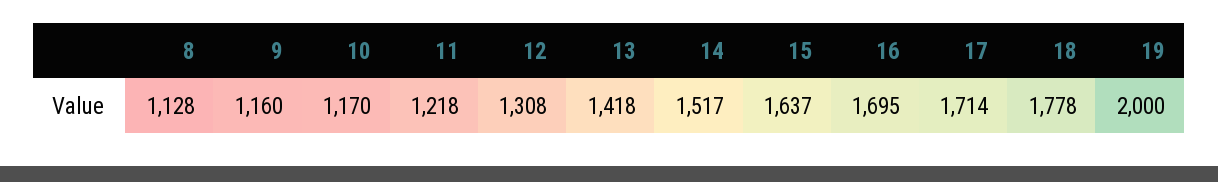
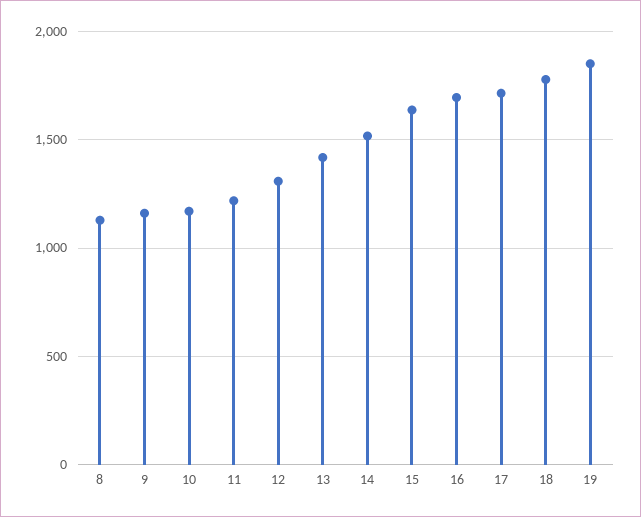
  {
    "8": 1128,
    "9": 1160,
    "10": 1170,
    "11": 1218,
    "12": 1308,
    "13": 1418,
    "14": 1517,
    "15": 1637,
    "16": 1695,
    "17": 1714,
    "18": 1778,
-   "19": 2000
+   "19": 1850
  }

